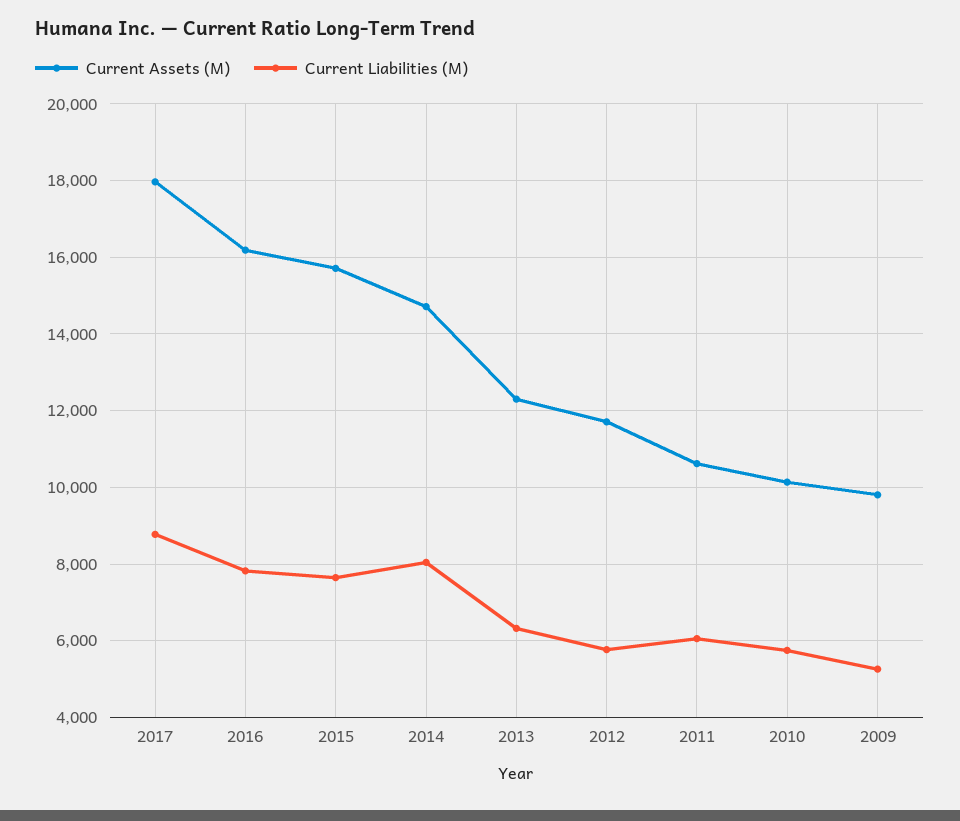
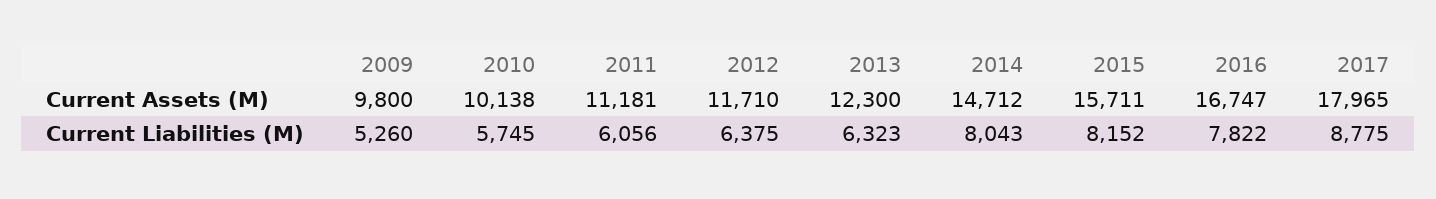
  {
    "Current Assets (M)": {
      "2017": 17965,
-     "2016": 16200,
+     "2016": 16747,
      "2015": 15711,
      "2014": 14712,
      "2013": 12300,
      "2012": 11710,
-     "2011": 10600,
+     "2011": 11181,
      "2010": 10138,
      "2009": 9800
    },
    "Current Liabilities (M)": {
      "2017": 8775,
      "2016": 7822,
-     "2015": 7600,
+     "2015": 8152,
      "2014": 8043,
      "2013": 6323,
-     "2012": 5800,
+     "2012": 6375,
      "2011": 6056,
      "2010": 5745,
      "2009": 5260
    }
  }

